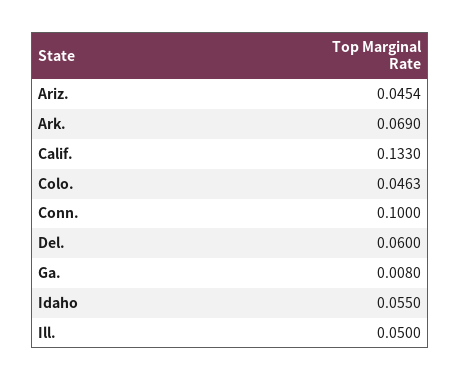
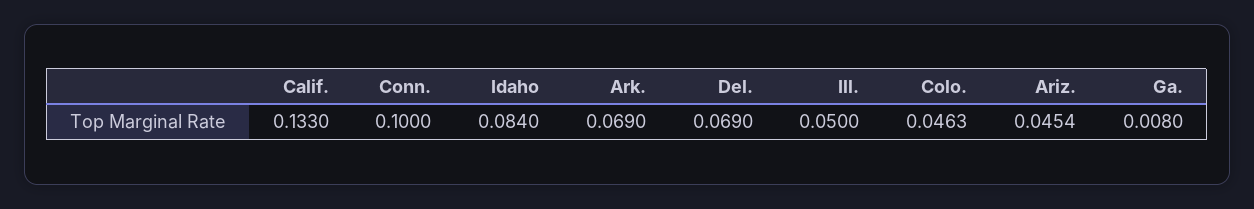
  {
    "Ariz.": 0.0454,
    "Ark.": 0.069,
    "Calif.": 0.133,
    "Colo.": 0.0463,
    "Conn.": 0.1,
-   "Del.": 0.06,
+   "Del.": 0.069,
    "Ga.": 0.008,
-   "Idaho": 0.055,
+   "Idaho": 0.084,
    "Ill.": 0.05
  }

